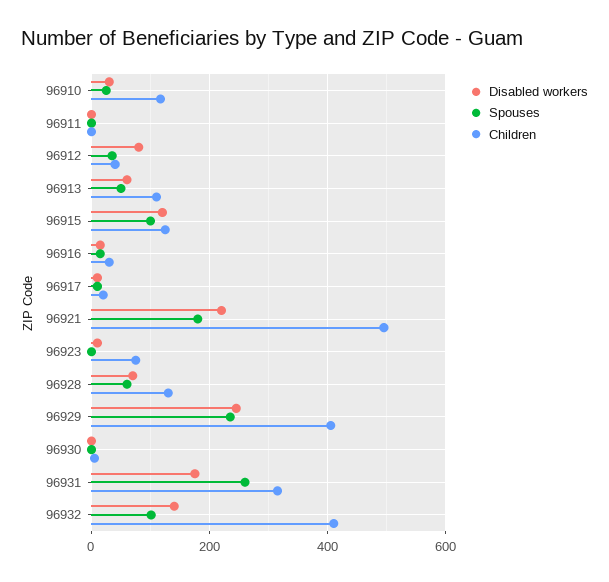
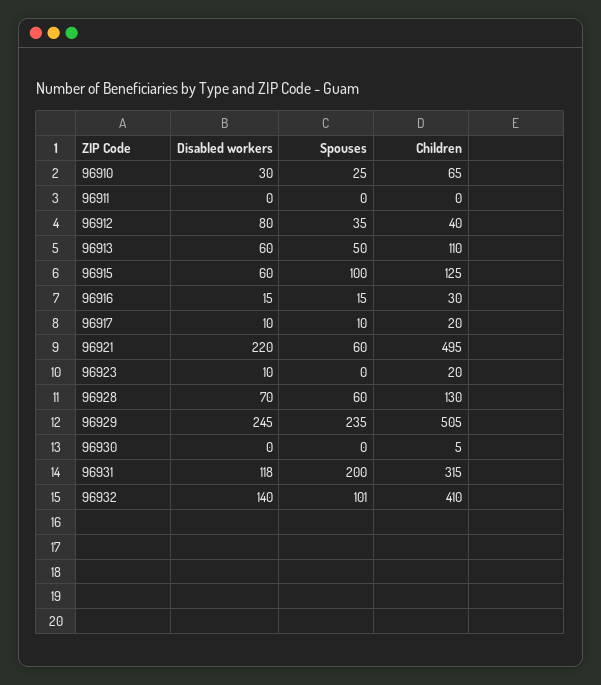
  {
    "Disabled workers": {
      "96910": 30,
      "96911": 0,
      "96912": 80,
      "96913": 60,
-     "96915": 120,
+     "96915": 60,
      "96916": 15,
      "96917": 10,
      "96921": 220,
      "96923": 10,
      "96928": 70,
      "96929": 245,
      "96930": 0,
-     "96931": 180,
+     "96931": 118,
      "96932": 140
    },
    "Spouses": {
      "96910": 25,
      "96911": 0,
      "96912": 35,
      "96913": 50,
      "96915": 100,
      "96916": 15,
      "96917": 10,
-     "96921": 180,
+     "96921": 60,
      "96923": 0,
      "96928": 60,
      "96929": 235,
      "96930": 0,
-     "96931": 260,
+     "96931": 200,
      "96932": 101
    },
    "Children": {
-     "96910": 120,
+     "96910": 65,
      "96911": 0,
      "96912": 40,
      "96913": 110,
      "96915": 125,
      "96916": 30,
      "96917": 20,
      "96921": 495,
-     "96923": 80,
+     "96923": 20,
      "96928": 130,
-     "96929": 400,
+     "96929": 505,
      "96930": 5,
      "96931": 315,
      "96932": 410
    }
  }

